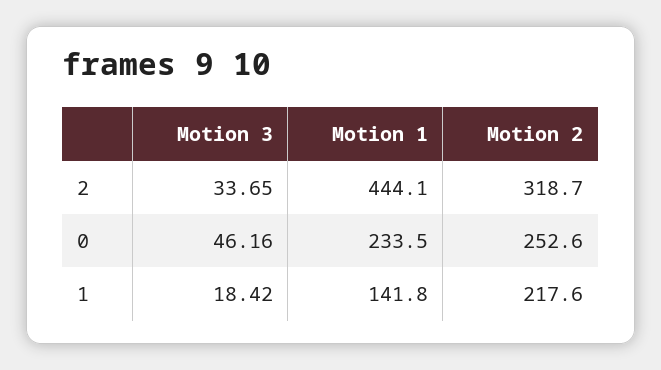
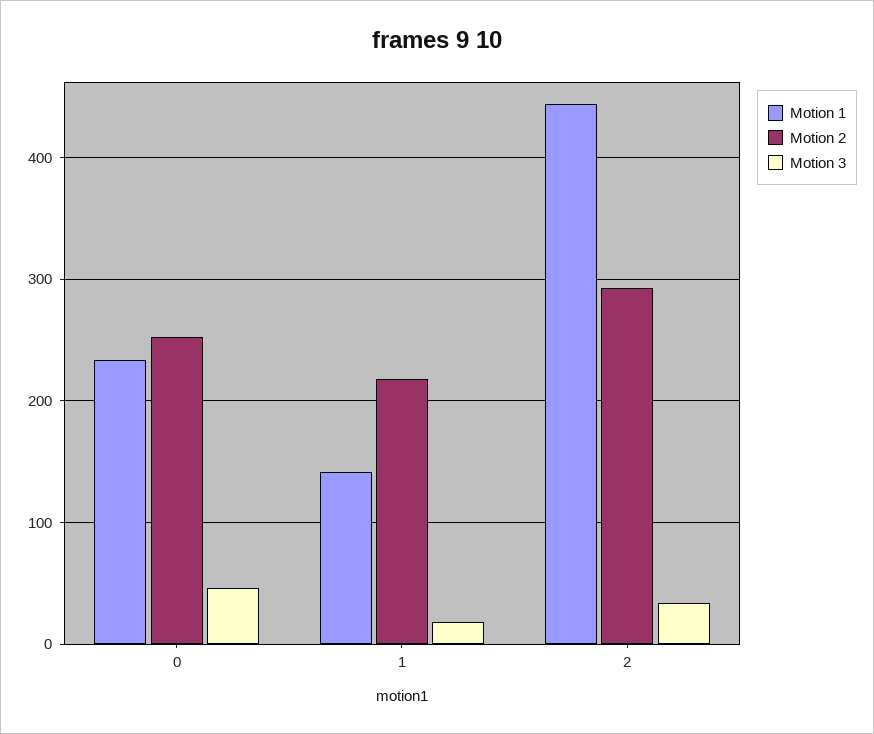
  {
    "Motion 3": {
      "2": 33.65,
      "0": 46.16,
      "1": 18.42
    },
    "Motion 1": {
      "2": 444.1,
      "0": 233.5,
      "1": 141.8
    },
    "Motion 2": {
-     "2": 318.7,
+     "2": 290,
      "0": 252.6,
      "1": 217.6
    }
  }

